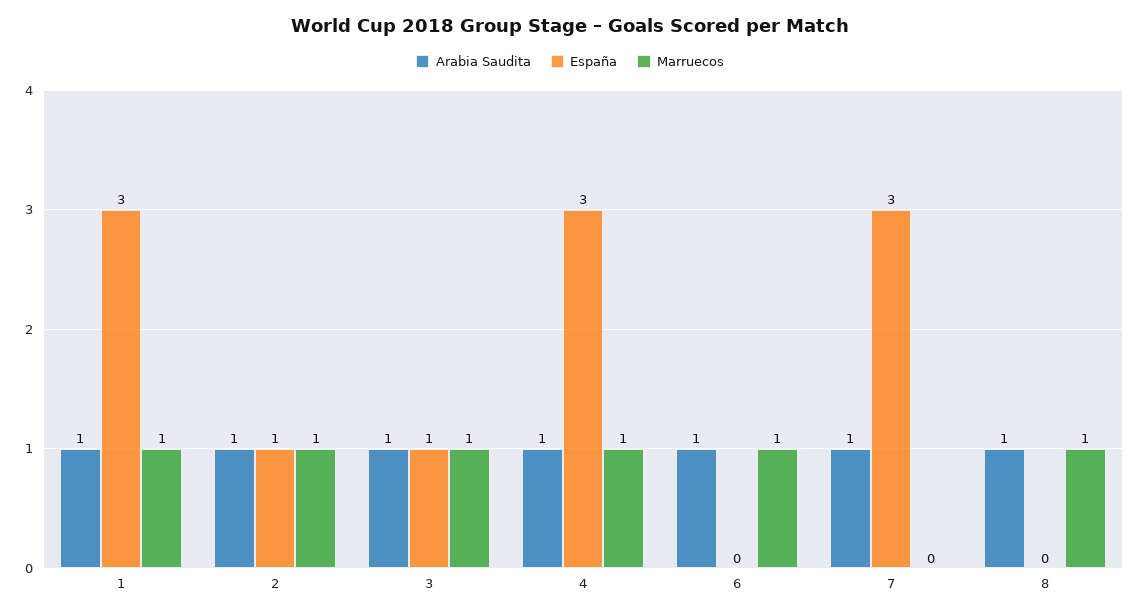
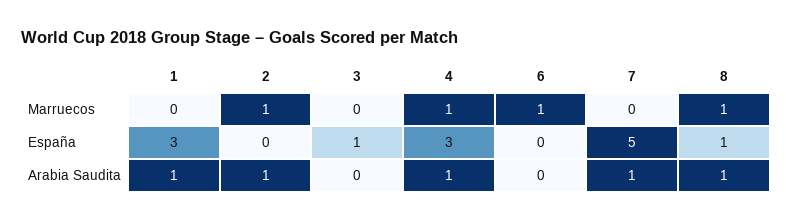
  {
    "Arabia Saudita": {
      "1": 1,
      "2": 1,
-     "3": 1,
+     "3": 0,
      "4": 1,
-     "6": 1,
+     "6": 0,
      "7": 1,
      "8": 1
    },
    "España": {
      "1": 3,
-     "2": 1,
+     "2": 0,
      "3": 1,
      "4": 3,
      "6": 0,
-     "7": 3,
+     "7": 5,
-     "8": 0
+     "8": 1
    },
    "Marruecos": {
-     "1": 1,
+     "1": 0,
      "2": 1,
-     "3": 1,
+     "3": 0,
      "4": 1,
      "6": 1,
      "7": 0,
      "8": 1
    }
  }

